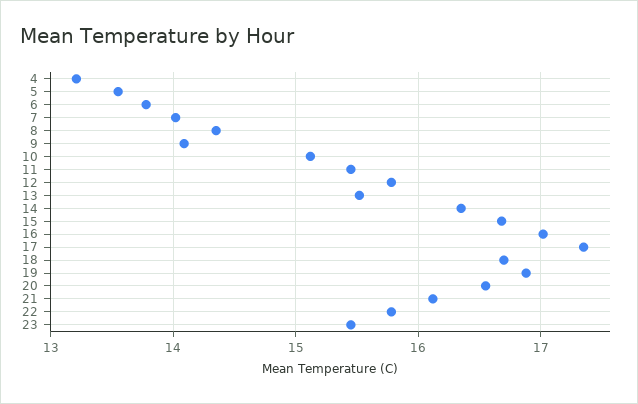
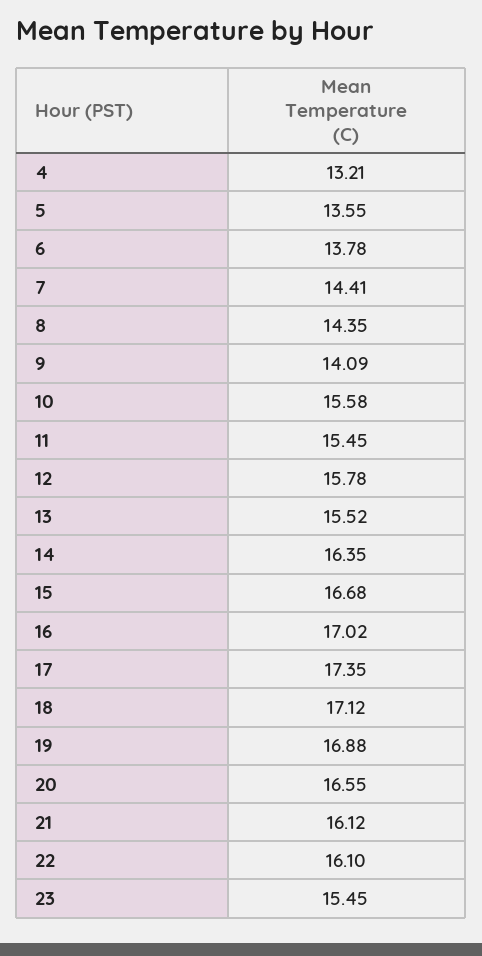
  {
    "4": 13.21,
    "5": 13.55,
    "6": 13.78,
-   "7": 14,
+   "7": 14.41,
    "8": 14.35,
    "9": 14.09,
-   "10": 15.1,
+   "10": 15.58,
    "11": 15.45,
    "12": 15.78,
    "13": 15.52,
    "14": 16.35,
    "15": 16.68,
    "16": 17.02,
    "17": 17.35,
-   "18": 16.7,
+   "18": 17.12,
    "19": 16.88,
    "20": 16.55,
    "21": 16.12,
-   "22": 15.8,
+   "22": 16.1,
    "23": 15.45
  }

